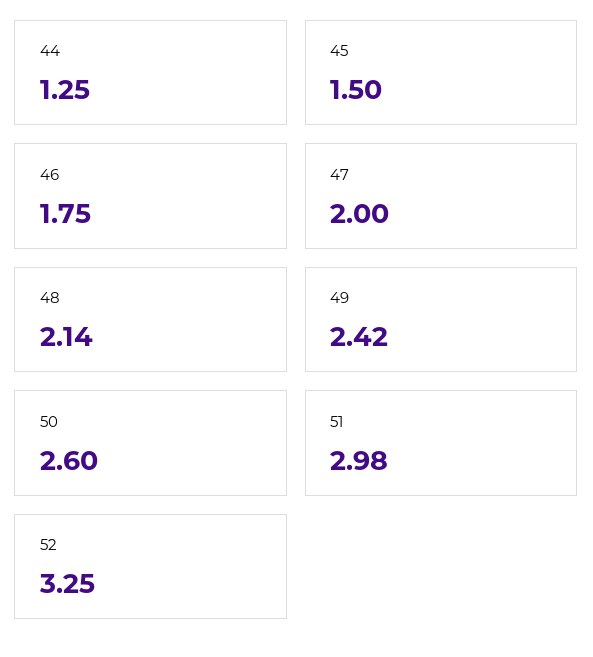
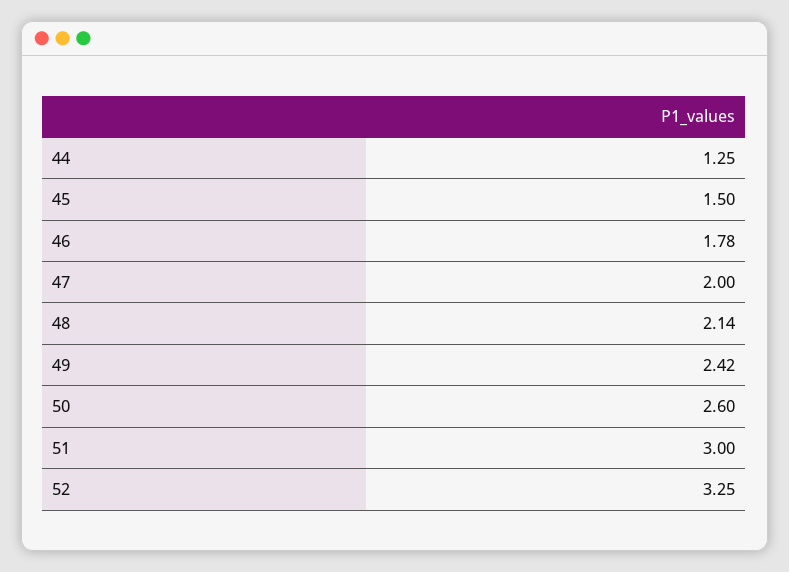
  {
    "44": 1.25,
    "45": 1.5,
-   "46": 1.75,
+   "46": 1.78,
    "47": 2,
    "48": 2.14,
    "49": 2.42,
    "50": 2.6,
-   "51": 2.98,
+   "51": 3,
    "52": 3.25
  }

